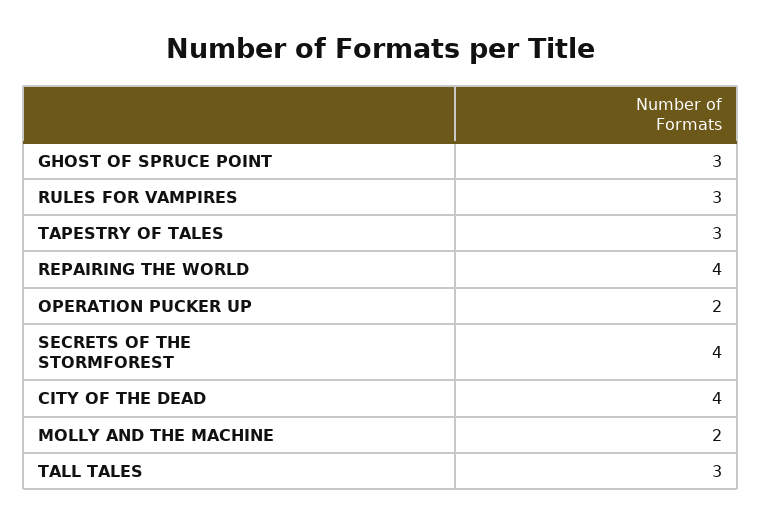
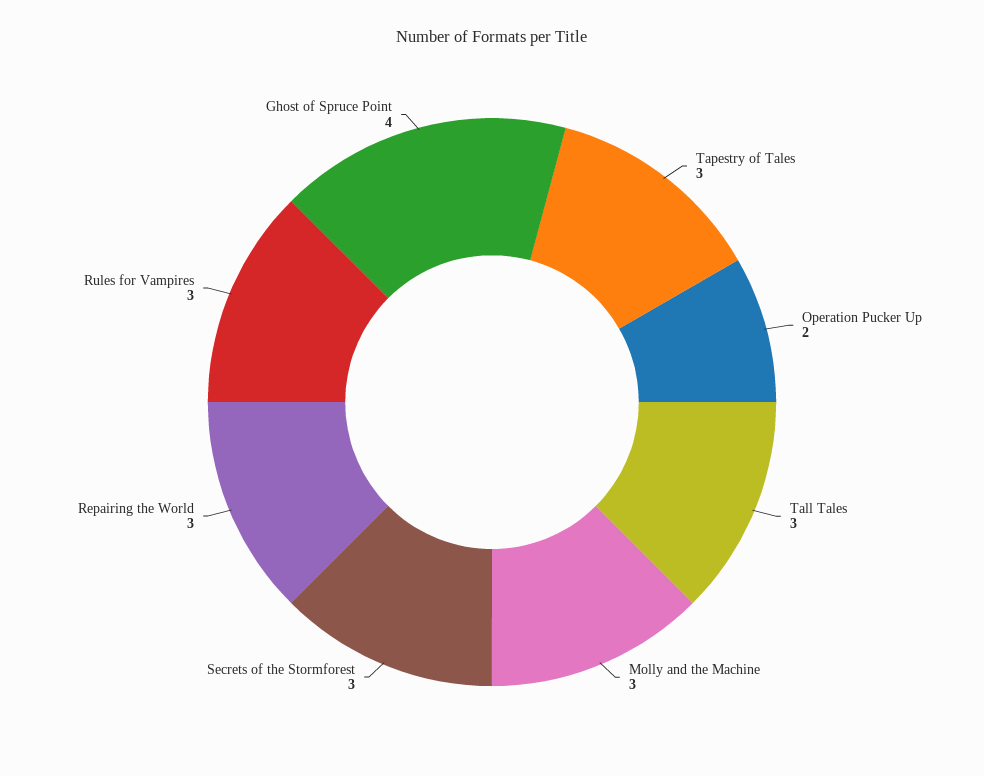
  {
-   "GHOST OF SPRUCE POINT": 3,
+   "GHOST OF SPRUCE POINT": 4,
    "RULES FOR VAMPIRES": 3,
    "TAPESTRY OF TALES": 3,
-   "REPAIRING THE WORLD": 4,
+   "REPAIRING THE WORLD": 3,
    "OPERATION PUCKER UP": 2,
-   "SECRETS OF THE STORMFOREST": 4,
+   "SECRETS OF THE STORMFOREST": 3,
-   "CITY OF THE DEAD": 4,
-   "MOLLY AND THE MACHINE": 2,
+   "MOLLY AND THE MACHINE": 3,
    "TALL TALES": 3
  }

